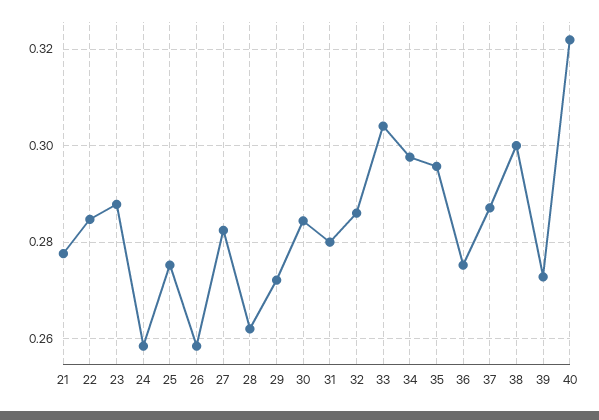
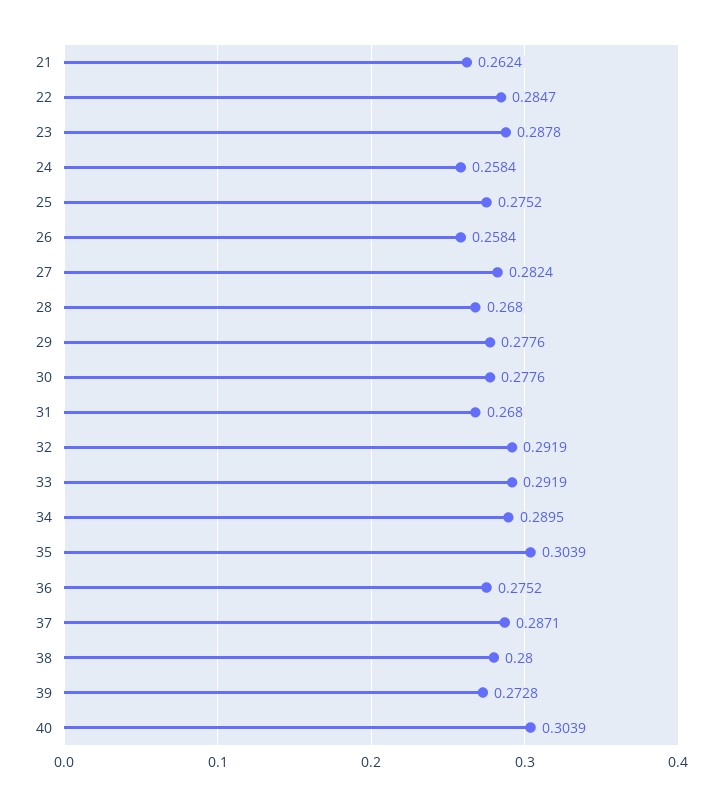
  {
-   "21": 0.278,
+   "21": 0.2624,
    "22": 0.2847,
    "23": 0.2878,
    "24": 0.2584,
    "25": 0.2752,
    "26": 0.2584,
    "27": 0.2824,
-   "28": 0.262,
+   "28": 0.268,
-   "29": 0.272,
+   "29": 0.2776,
-   "30": 0.284,
+   "30": 0.2776,
-   "31": 0.28,
+   "31": 0.268,
-   "32": 0.286,
+   "32": 0.2919,
-   "33": 0.304,
+   "33": 0.2919,
-   "34": 0.298,
+   "34": 0.2895,
-   "35": 0.296,
+   "35": 0.3039,
    "36": 0.2752,
    "37": 0.2871,
-   "38": 0.3,
+   "38": 0.28,
    "39": 0.2728,
-   "40": 0.322
+   "40": 0.3039
  }

